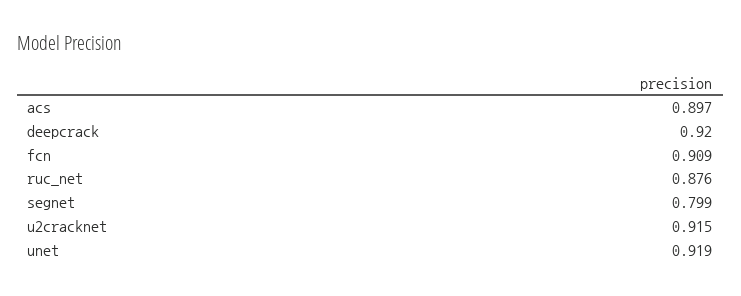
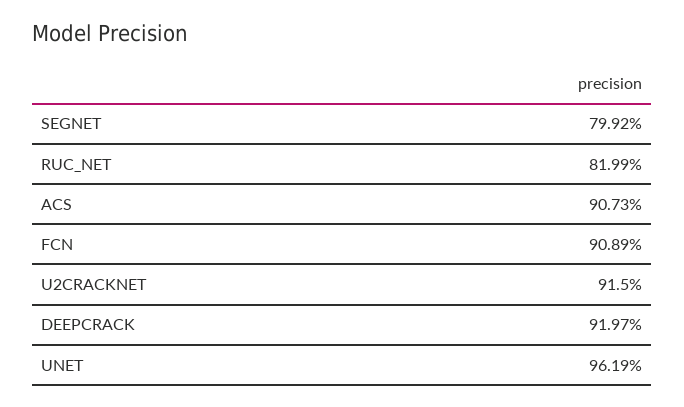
  {
-   "acs": 0.897,
+   "acs": 0.9073,
    "deepcrack": 0.9197,
    "fcn": 0.9089,
-   "ruc_net": 0.876,
+   "ruc_net": 0.8199,
    "segnet": 0.7992,
    "u2cracknet": 0.915,
-   "unet": 0.919
+   "unet": 0.9619
  }

